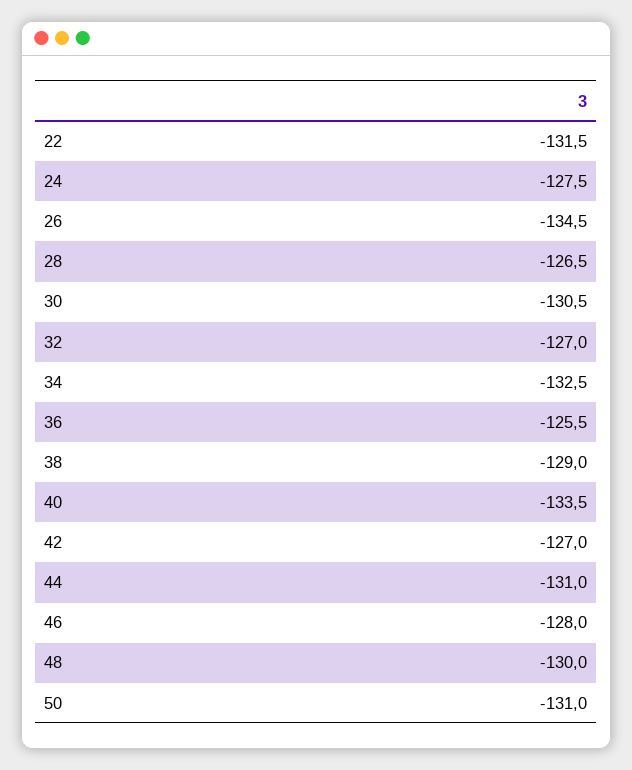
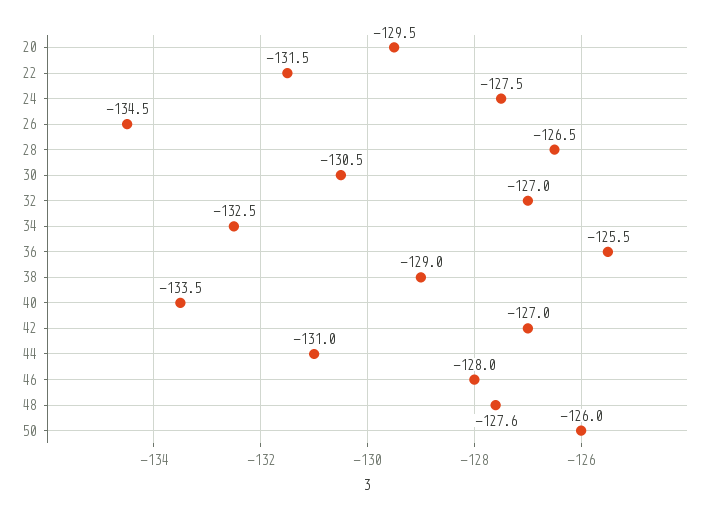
  {
    "22": -131.5,
    "24": -127.5,
    "26": -134.5,
    "28": -126.5,
    "30": -130.5,
    "32": -127,
    "34": -132.5,
    "36": -125.5,
    "38": -129,
    "40": -133.5,
    "42": -127,
    "44": -131,
    "46": -128,
-   "48": -130,
+   "48": -127.6,
-   "50": -131
+   "50": -126,
+   "20": -129.5
  }

